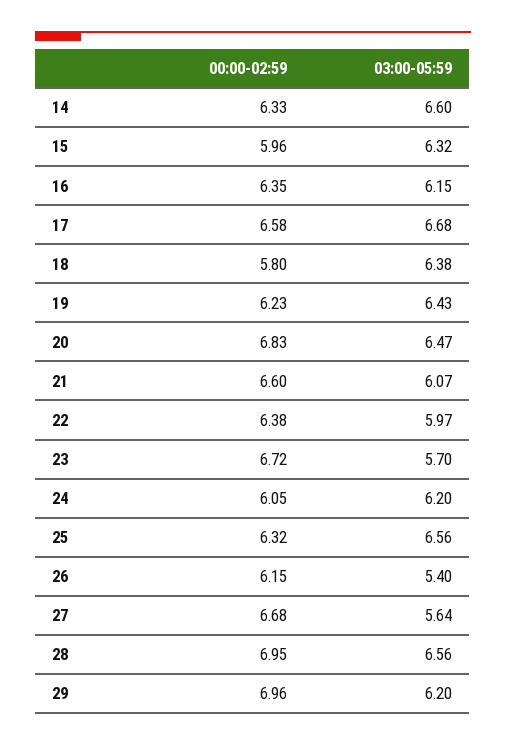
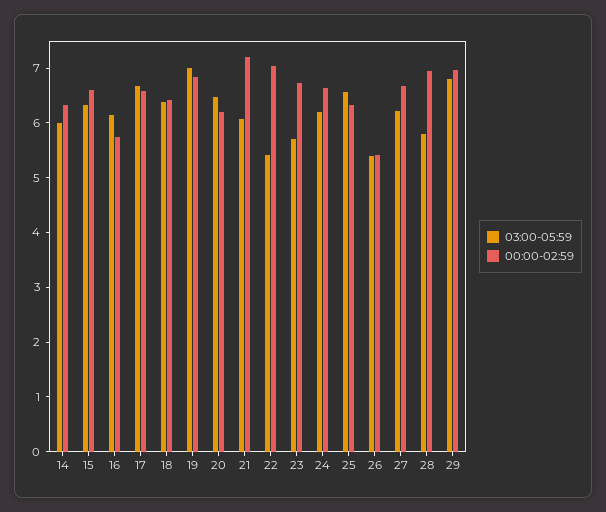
  {
    "00:00-02:59": {
      "14": 6.33,
-     "15": 5.96,
+     "15": 6.6,
-     "16": 6.35,
+     "16": 5.8,
      "17": 6.58,
-     "18": 5.8,
+     "18": 6.4,
-     "19": 6.23,
+     "19": 6.8,
-     "20": 6.83,
+     "20": 6.2,
-     "21": 6.6,
+     "21": 7.2,
-     "22": 6.38,
+     "22": 7,
      "23": 6.72,
-     "24": 6.05,
+     "24": 6.6,
      "25": 6.32,
-     "26": 6.15,
+     "26": 5.4,
      "27": 6.68,
      "28": 6.95,
      "29": 6.96
    },
    "03:00-05:59": {
-     "14": 6.6,
+     "14": 6,
      "15": 6.32,
      "16": 6.15,
      "17": 6.68,
      "18": 6.38,
-     "19": 6.43,
+     "19": 7,
      "20": 6.47,
      "21": 6.07,
-     "22": 5.97,
+     "22": 5.4,
      "23": 5.7,
      "24": 6.2,
      "25": 6.56,
      "26": 5.4,
-     "27": 5.64,
+     "27": 6.2,
-     "28": 6.56,
+     "28": 5.8,
-     "29": 6.2
+     "29": 6.8
    }
  }

